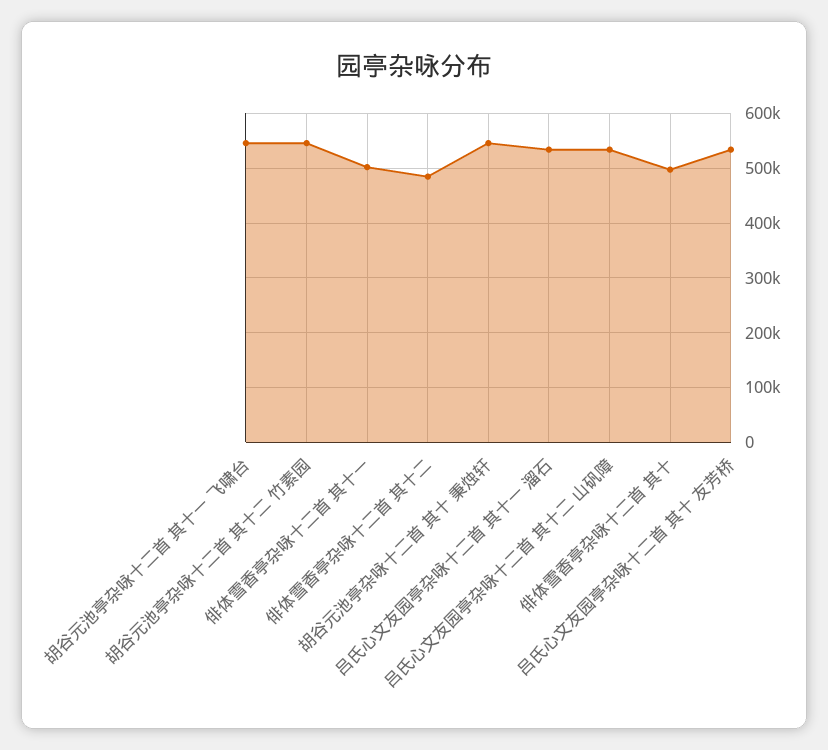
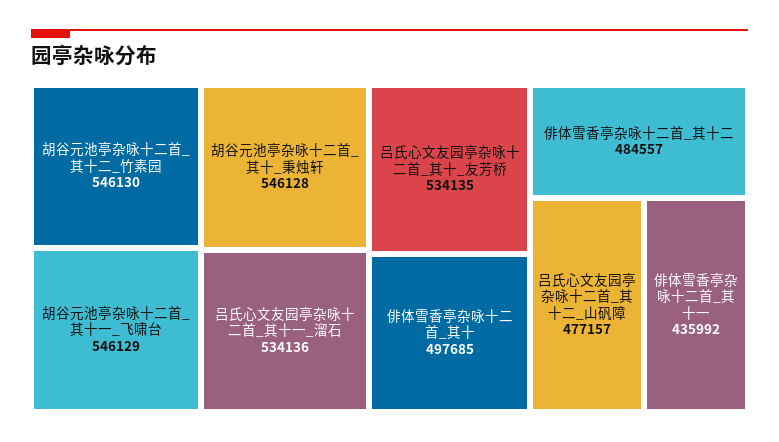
  {
    "胡谷元池亭杂咏十二首 其十一 飞啸台": 546129,
    "胡谷元池亭杂咏十二首 其十二 竹素园": 546130,
-   "俳体雪香亭杂咏十二首 其十一": 500000,
+   "俳体雪香亭杂咏十二首 其十一": 435992,
    "俳体雪香亭杂咏十二首 其十二": 484557,
    "胡谷元池亭杂咏十二首 其十 秉烛轩": 546128,
    "吕氏心文友园亭杂咏十二首 其十一 溜石": 534136,
-   "吕氏心文友园亭杂咏十二首 其十二 山矾障": 540000,
+   "吕氏心文友园亭杂咏十二首 其十二 山矾障": 477157,
    "俳体雪香亭杂咏十二首 其十": 497685,
    "吕氏心文友园亭杂咏十二首 其十 友芳桥": 534135
  }

